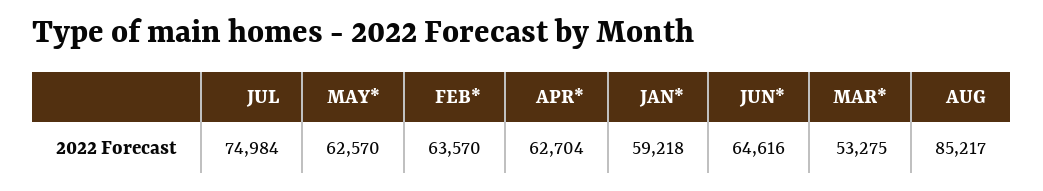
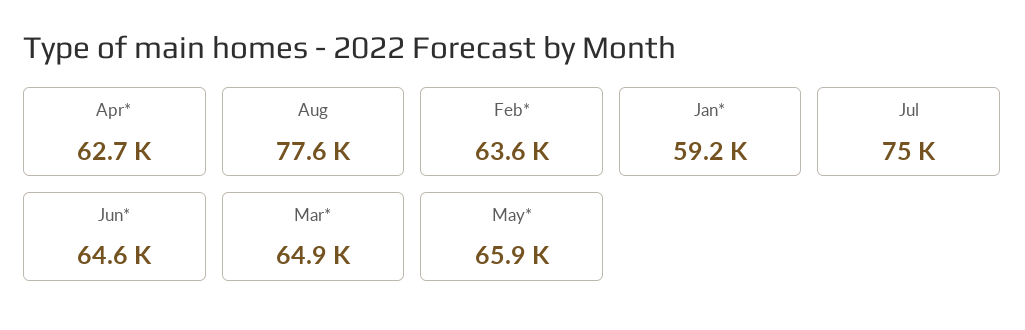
  {
    "JUL": 74984,
-   "MAY*": 62570,
+   "MAY*": 65900,
    "FEB*": 63570,
    "APR*": 62704,
    "JAN*": 59218,
    "JUN*": 64616,
-   "MAR*": 53275,
+   "MAR*": 64900,
-   "AUG": 85217
+   "AUG": 77600
  }

